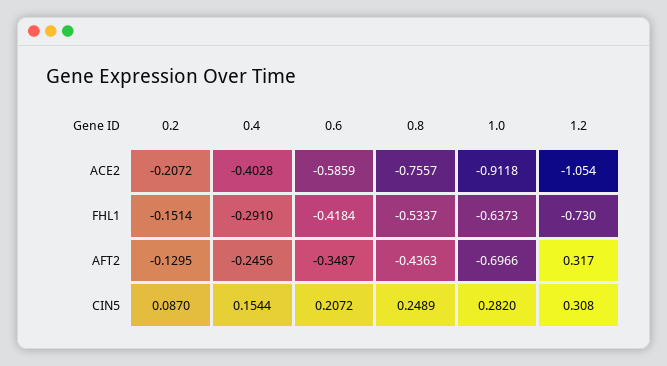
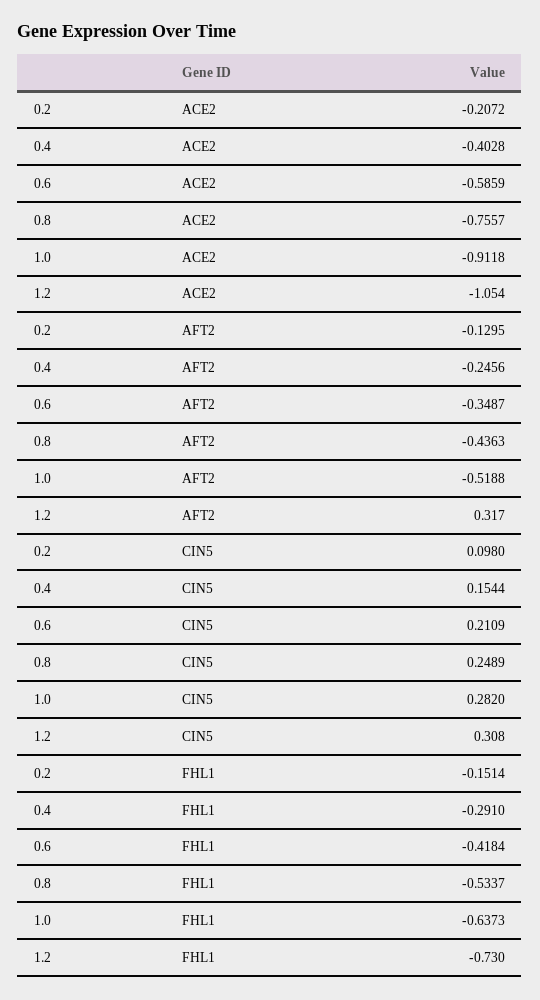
  {
    "0.2": {
      "ACE2": -0.2072,
      "FHL1": -0.1514,
      "AFT2": -0.1295,
-     "CIN5": 0.087
+     "CIN5": 0.098
    },
    "0.4": {
      "ACE2": -0.4028,
      "FHL1": -0.291,
      "AFT2": -0.2456,
      "CIN5": 0.1544
    },
    "0.6": {
      "ACE2": -0.5859,
      "FHL1": -0.4184,
      "AFT2": -0.3487,
-     "CIN5": 0.2072
+     "CIN5": 0.2109
    },
    "0.8": {
      "ACE2": -0.7557,
      "FHL1": -0.5337,
      "AFT2": -0.4363,
      "CIN5": 0.2489
    },
    "1.0": {
      "ACE2": -0.9118,
      "FHL1": -0.6373,
-     "AFT2": -0.6966,
+     "AFT2": -0.5188,
      "CIN5": 0.282
    },
    "1.2": {
      "ACE2": -1.054,
      "FHL1": -0.73,
      "AFT2": 0.317,
      "CIN5": 0.308
    }
  }

